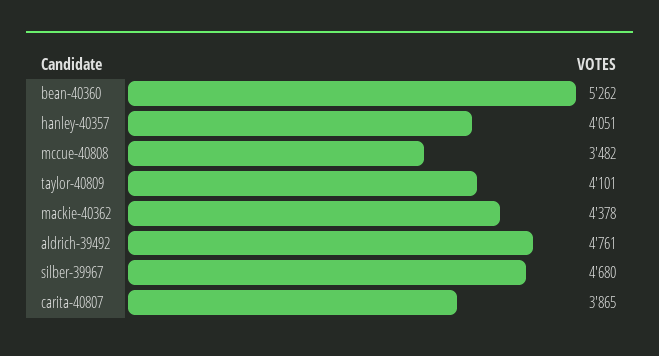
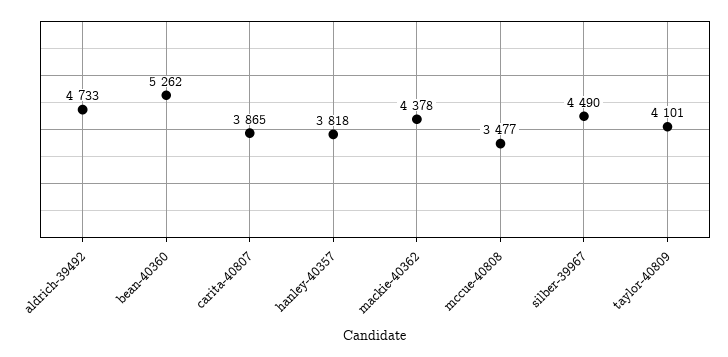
  {
    "bean-40360": 5262,
-   "hanley-40357": 4051,
+   "hanley-40357": 3818,
-   "mccue-40808": 3482,
+   "mccue-40808": 3477,
    "taylor-40809": 4101,
    "mackie-40362": 4378,
-   "aldrich-39492": 4761,
+   "aldrich-39492": 4733,
-   "silber-39967": 4680,
+   "silber-39967": 4490,
    "carita-40807": 3865
  }

